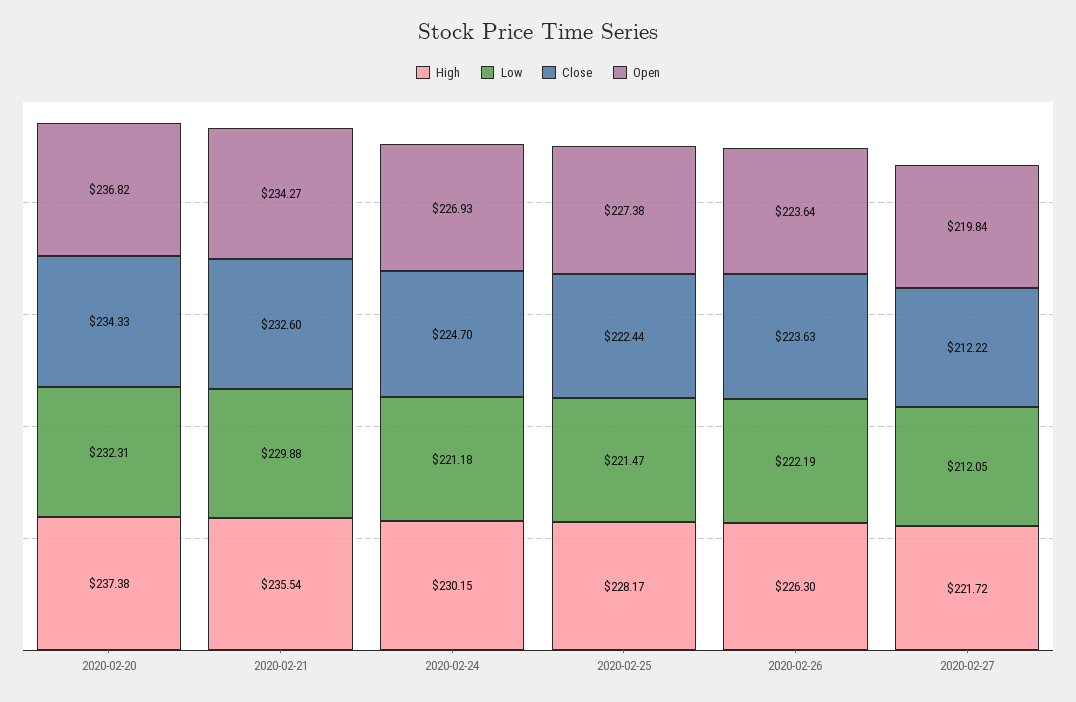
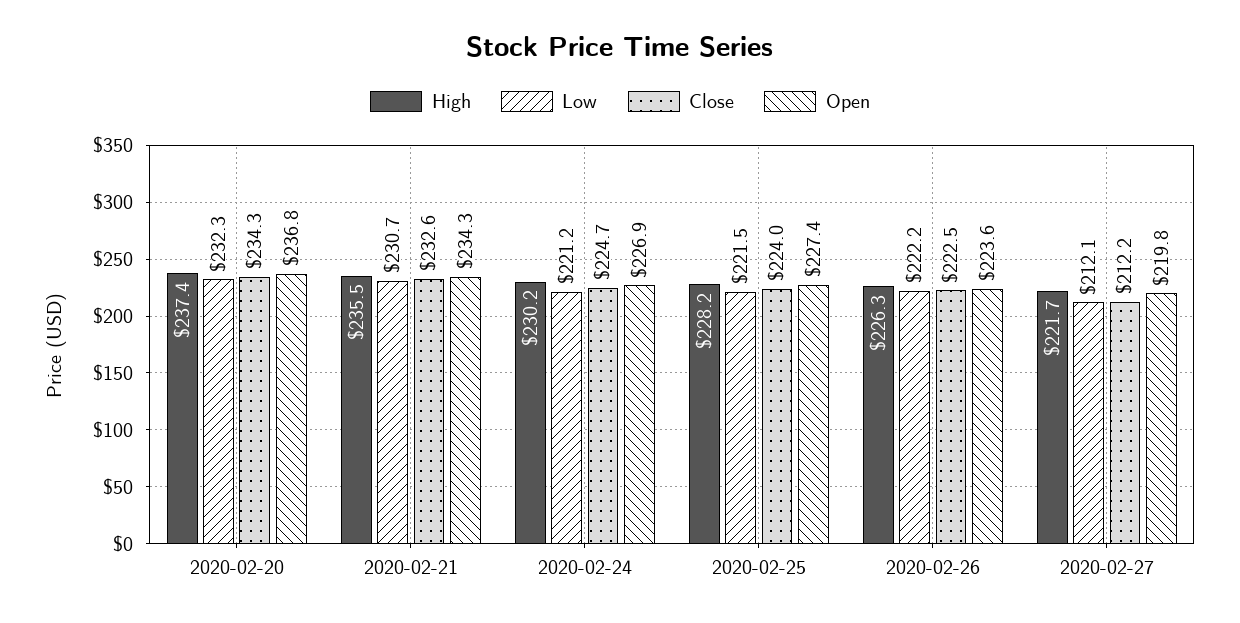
  {
    "High": {
      "2020-02-20": 237.38,
      "2020-02-21": 235.54,
      "2020-02-24": 230.15,
      "2020-02-25": 228.17,
      "2020-02-26": 226.3,
      "2020-02-27": 221.72
    },
    "Low": {
      "2020-02-20": 232.31,
-     "2020-02-21": 229.88,
+     "2020-02-21": 230.7,
      "2020-02-24": 221.18,
      "2020-02-25": 221.47,
      "2020-02-26": 222.19,
      "2020-02-27": 212.05
    },
    "Close": {
      "2020-02-20": 234.33,
      "2020-02-21": 232.6,
      "2020-02-24": 224.7,
-     "2020-02-25": 222.44,
+     "2020-02-25": 224,
-     "2020-02-26": 223.63,
+     "2020-02-26": 222.5,
      "2020-02-27": 212.22
    },
    "Open": {
      "2020-02-20": 236.82,
      "2020-02-21": 234.27,
      "2020-02-24": 226.93,
      "2020-02-25": 227.38,
      "2020-02-26": 223.64,
      "2020-02-27": 219.84
    }
  }

